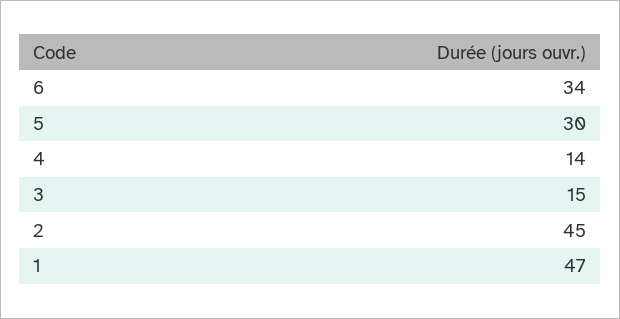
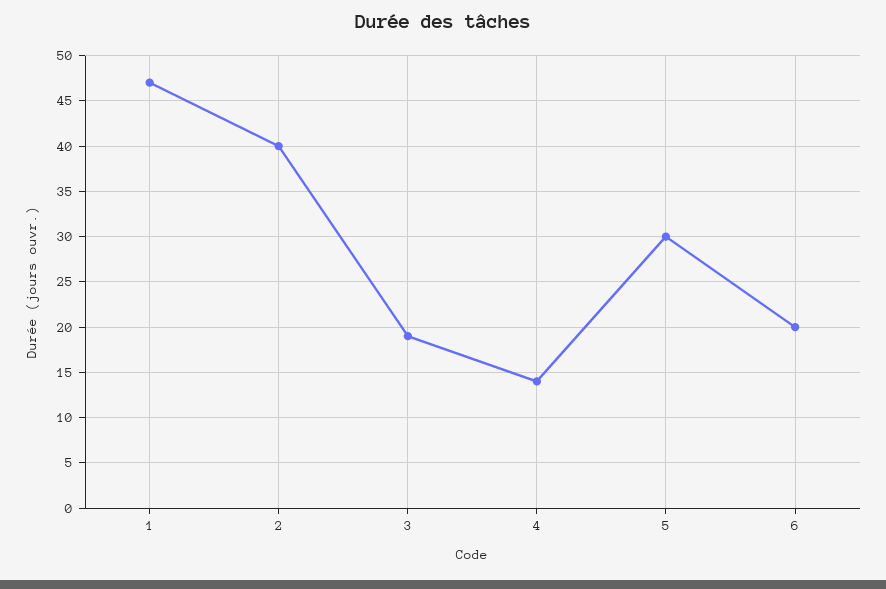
  {
-   "6": 34,
+   "6": 20,
    "5": 30,
    "4": 14,
-   "3": 15,
+   "3": 19,
-   "2": 45,
+   "2": 40,
    "1": 47
  }

